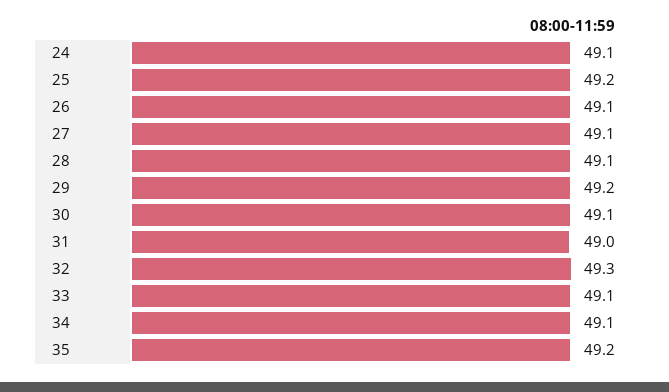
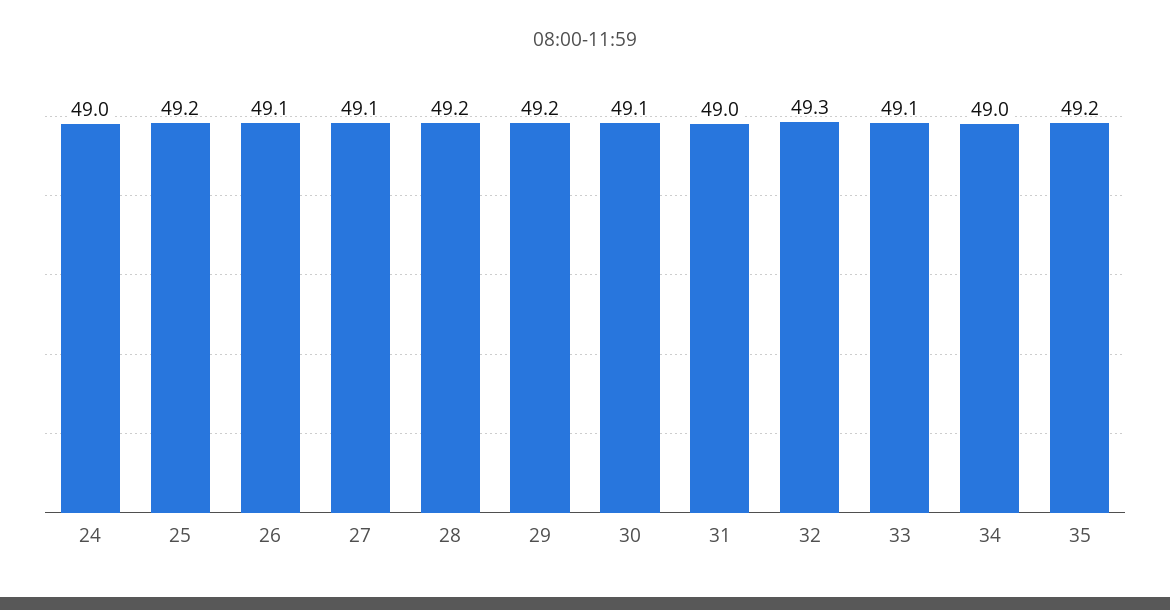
  {
-   "24": 49.1,
+   "24": 49,
    "25": 49.2,
    "26": 49.1,
    "27": 49.1,
-   "28": 49.1,
+   "28": 49.2,
    "29": 49.2,
    "30": 49.1,
    "31": 49,
    "32": 49.3,
    "33": 49.1,
-   "34": 49.1,
+   "34": 49,
    "35": 49.2
  }

